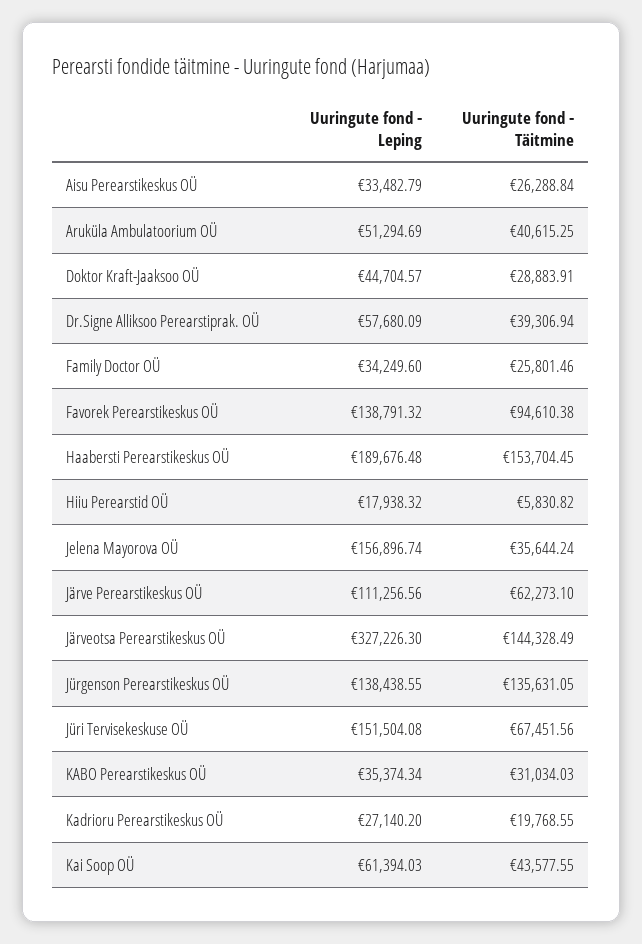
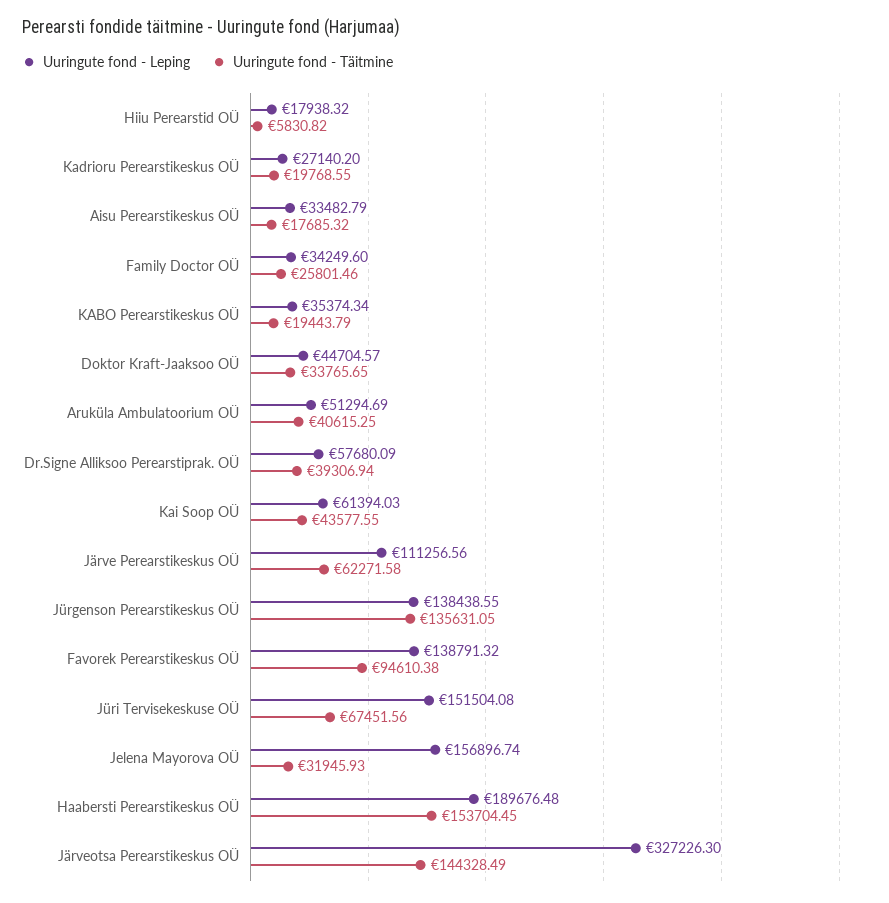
  {
    "Uuringute fond - Leping": {
      "Aisu Perearstikeskus OÜ": 33482.79,
      "Aruküla Ambulatoorium OÜ": 51294.69,
      "Doktor Kraft-Jaaksoo OÜ": 44704.57,
      "Dr.Signe Alliksoo Perearstiprak. OÜ": 57680.09,
      "Family Doctor OÜ": 34249.6,
      "Favorek Perearstikeskus OÜ": 138791.32,
      "Haabersti Perearstikeskus OÜ": 189676.48,
      "Hiiu Perearstid OÜ": 17938.32,
      "Jelena Mayorova OÜ": 156896.74,
      "Järve Perearstikeskus OÜ": 111256.56,
      "Järveotsa Perearstikeskus OÜ": 327226.3,
      "Jürgenson Perearstikeskus OÜ": 138438.55,
      "Jüri Tervisekeskuse OÜ": 151504.08,
      "KABO Perearstikeskus OÜ": 35374.34,
      "Kadrioru Perearstikeskus OÜ": 27140.2,
      "Kai Soop OÜ": 61394.03
    },
    "Uuringute fond - Täitmine": {
-     "Aisu Perearstikeskus OÜ": 26288.84,
+     "Aisu Perearstikeskus OÜ": 17685.32,
      "Aruküla Ambulatoorium OÜ": 40615.25,
-     "Doktor Kraft-Jaaksoo OÜ": 28883.91,
+     "Doktor Kraft-Jaaksoo OÜ": 33765.65,
      "Dr.Signe Alliksoo Perearstiprak. OÜ": 39306.94,
      "Family Doctor OÜ": 25801.46,
      "Favorek Perearstikeskus OÜ": 94610.38,
      "Haabersti Perearstikeskus OÜ": 153704.45,
      "Hiiu Perearstid OÜ": 5830.82,
-     "Jelena Mayorova OÜ": 35644.24,
+     "Jelena Mayorova OÜ": 31945.93,
-     "Järve Perearstikeskus OÜ": 62273.1,
+     "Järve Perearstikeskus OÜ": 62271.58,
      "Järveotsa Perearstikeskus OÜ": 144328.49,
      "Jürgenson Perearstikeskus OÜ": 135631.05,
      "Jüri Tervisekeskuse OÜ": 67451.56,
-     "KABO Perearstikeskus OÜ": 31034.03,
+     "KABO Perearstikeskus OÜ": 19443.79,
      "Kadrioru Perearstikeskus OÜ": 19768.55,
      "Kai Soop OÜ": 43577.55
    }
  }

